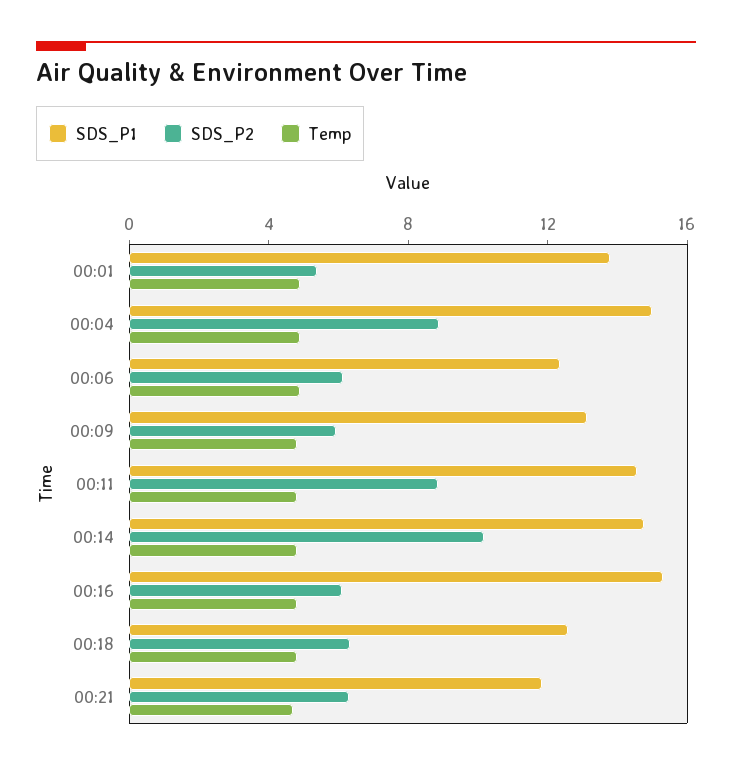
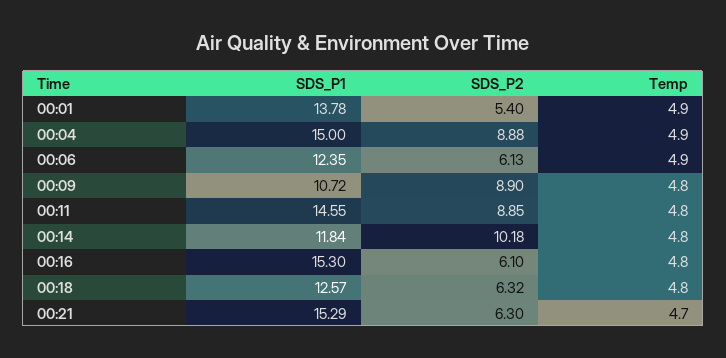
  {
    "SDS_P1": {
      "00:01": 13.78,
      "00:04": 15,
      "00:06": 12.35,
-     "00:09": 13,
+     "00:09": 10.72,
      "00:11": 14.55,
-     "00:14": 15,
+     "00:14": 11.84,
      "00:16": 15.3,
      "00:18": 12.57,
-     "00:21": 12
+     "00:21": 15.29
    },
    "SDS_P2": {
      "00:01": 5.4,
      "00:04": 8.88,
      "00:06": 6.13,
-     "00:09": 6,
+     "00:09": 8.9,
      "00:11": 8.85,
      "00:14": 10.18,
      "00:16": 6.1,
      "00:18": 6.32,
      "00:21": 6.3
    },
    "Temp": {
      "00:01": 4.9,
      "00:04": 4.9,
      "00:06": 4.9,
      "00:09": 4.8,
      "00:11": 4.8,
      "00:14": 4.8,
      "00:16": 4.8,
      "00:18": 4.8,
      "00:21": 4.7
    }
  }

